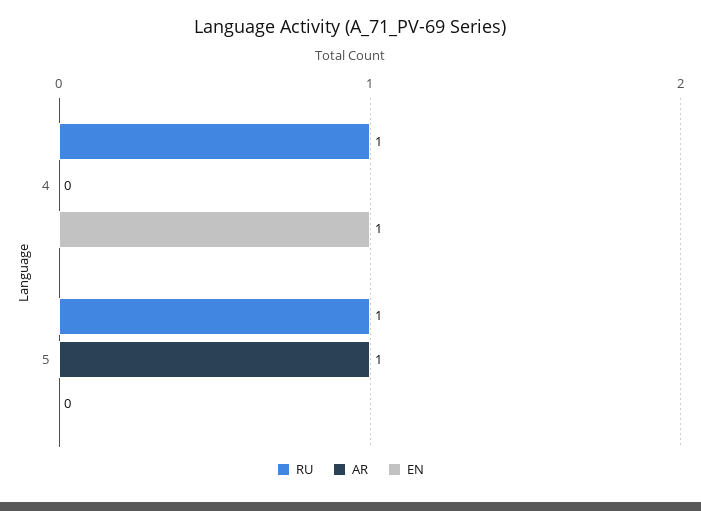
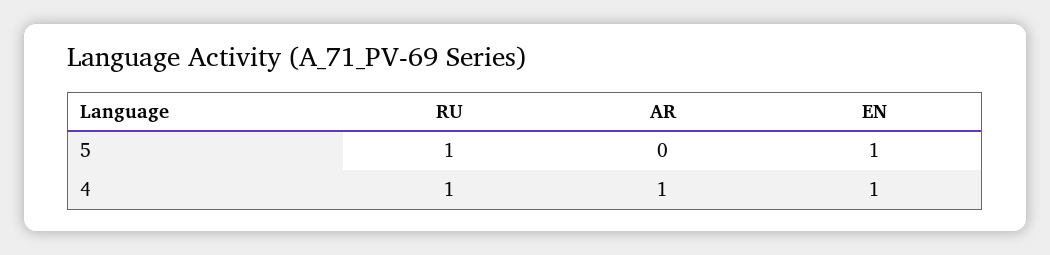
  {
    "RU": {
      "4": 1,
      "5": 1
    },
    "AR": {
-     "4": 0,
+     "4": 1,
-     "5": 1
+     "5": 0
    },
    "EN": {
      "4": 1,
-     "5": 0
+     "5": 1
    }
  }

